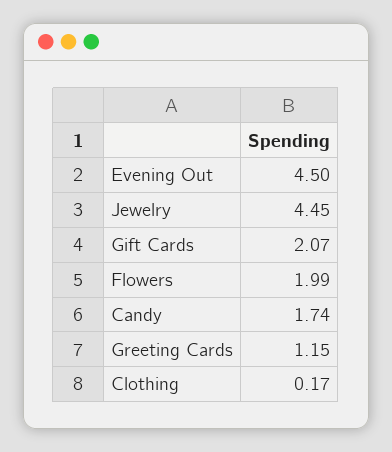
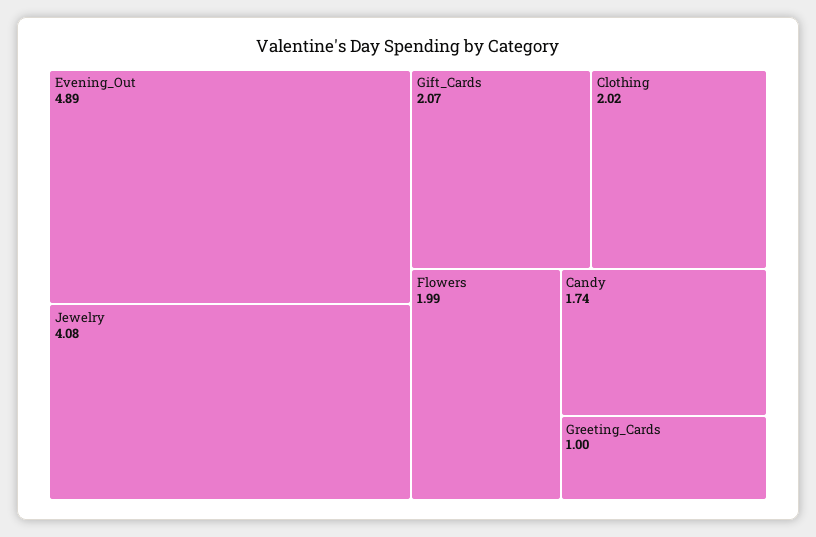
  {
-   "Evening Out": 4.5,
+   "Evening Out": 4.89,
-   "Jewelry": 4.45,
+   "Jewelry": 4.08,
    "Gift Cards": 2.07,
    "Flowers": 1.99,
    "Candy": 1.74,
-   "Greeting Cards": 1.15,
+   "Greeting Cards": 1,
-   "Clothing": 0.17
+   "Clothing": 2.02
  }

